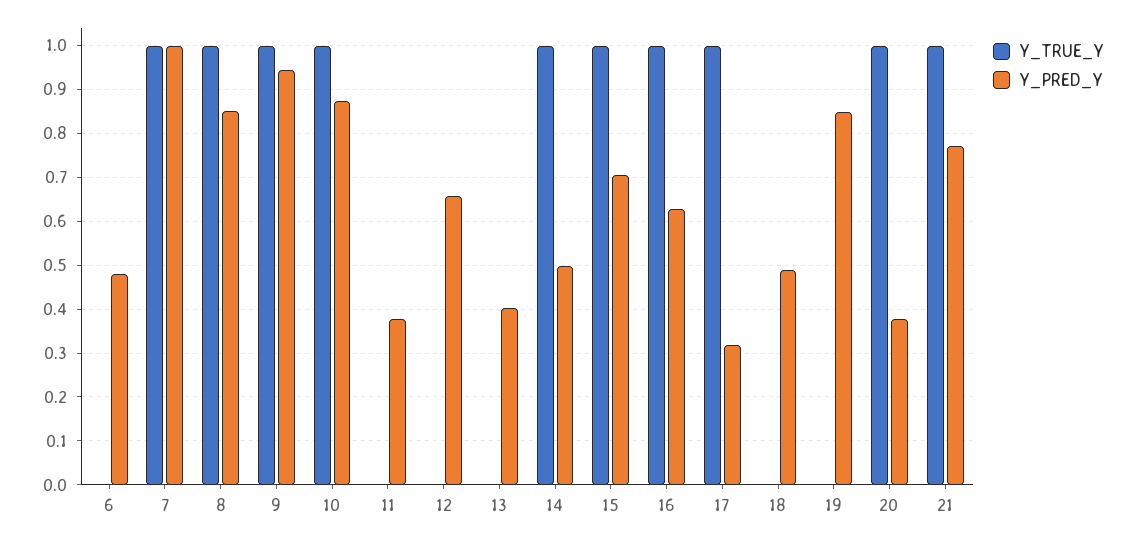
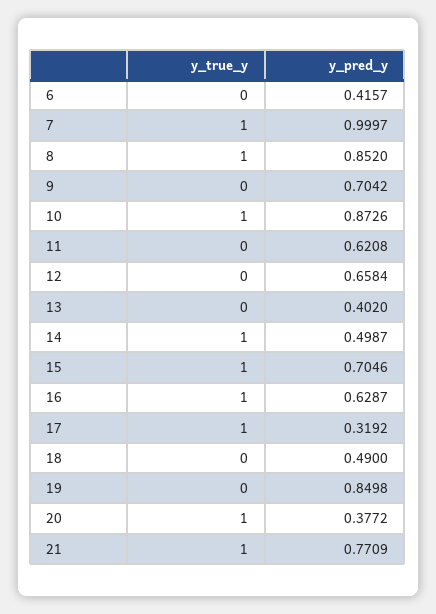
  {
    "Y_TRUE_Y": {
      "6": 0,
      "7": 1,
      "8": 1,
-     "9": 1,
+     "9": 0,
      "10": 1,
      "11": 0,
      "12": 0,
      "13": 0,
      "14": 1,
      "15": 1,
      "16": 1,
      "17": 1,
      "18": 0,
      "19": 0,
      "20": 1,
      "21": 1
    },
    "Y_PRED_Y": {
-     "6": 0.48,
+     "6": 0.4157,
      "7": 0.9997,
      "8": 0.852,
-     "9": 0.94,
+     "9": 0.7042,
      "10": 0.8726,
-     "11": 0.38,
+     "11": 0.6208,
      "12": 0.6584,
      "13": 0.402,
      "14": 0.4987,
      "15": 0.7046,
      "16": 0.6287,
      "17": 0.3192,
      "18": 0.49,
      "19": 0.8498,
      "20": 0.3772,
      "21": 0.7709
    }
  }

